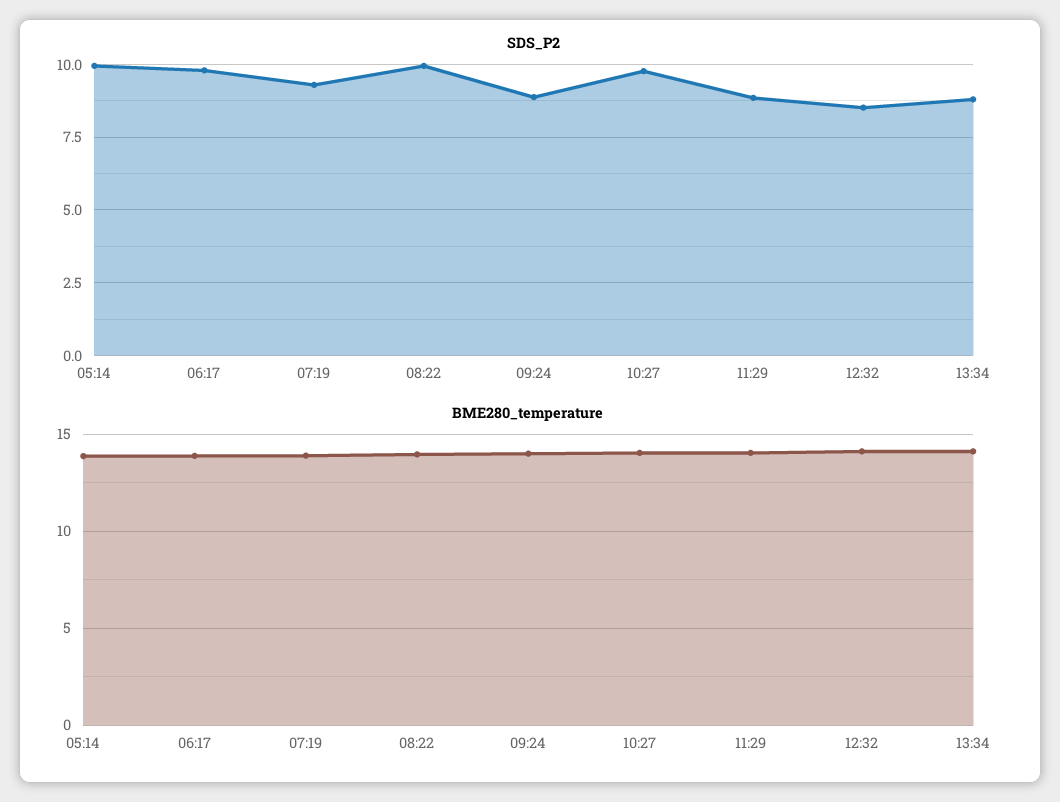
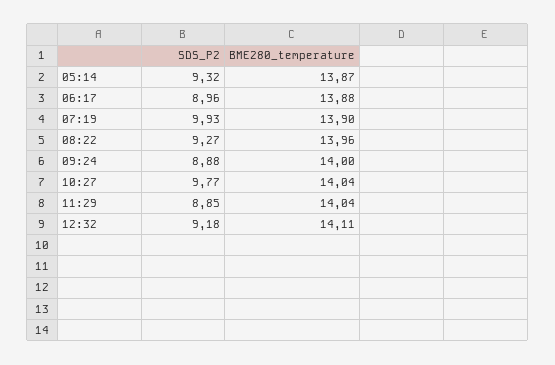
  {
    "SDS_P2": {
-     "05:14": 10,
+     "05:14": 9.32,
-     "06:17": 9.75,
+     "06:17": 8.96,
-     "07:19": 9.25,
+     "07:19": 9.93,
-     "08:22": 10,
+     "08:22": 9.27,
      "09:24": 8.88,
      "10:27": 9.77,
      "11:29": 8.85,
-     "12:32": 8.5,
+     "12:32": 9.18
-     "13:34": 8.75
    },
    "BME280_temperature": {
      "05:14": 13.87,
      "06:17": 13.88,
      "07:19": 13.9,
      "08:22": 13.96,
      "09:24": 14,
      "10:27": 14.04,
      "11:29": 14.04,
-     "12:32": 14.11,
+     "12:32": 14.11
-     "13:34": 14
    }
  }

